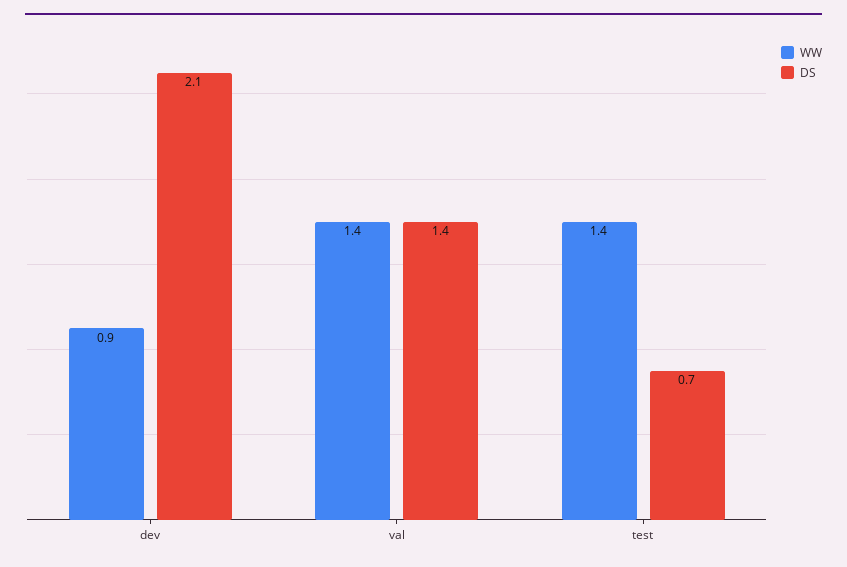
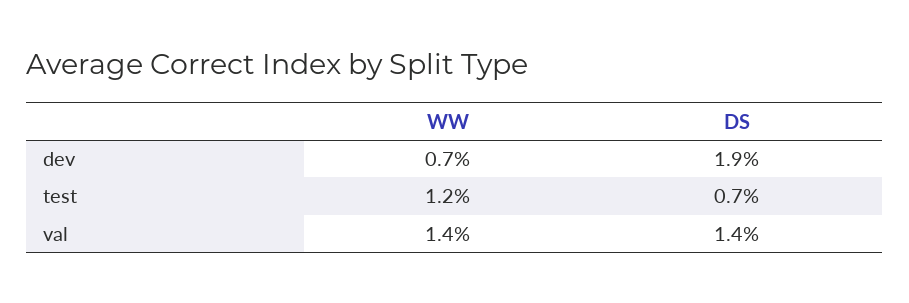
  {
    "WW": {
-     "dev": 0.9,
+     "dev": 0.7,
      "val": 1.4,
-     "test": 1.4
+     "test": 1.2
    },
    "DS": {
-     "dev": 2.1,
+     "dev": 1.9,
      "val": 1.4,
      "test": 0.7
    }
  }

